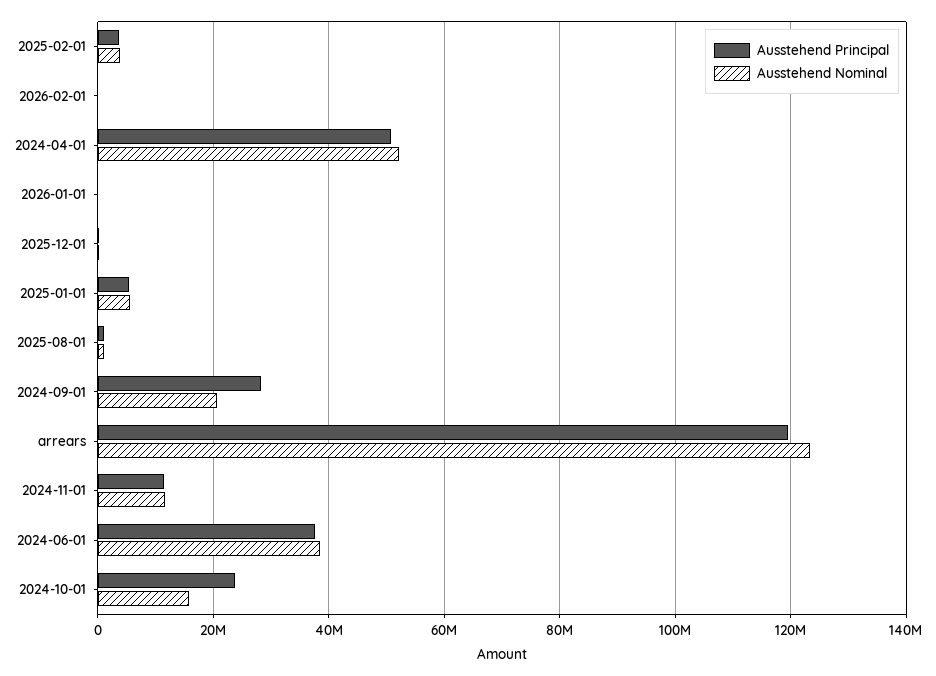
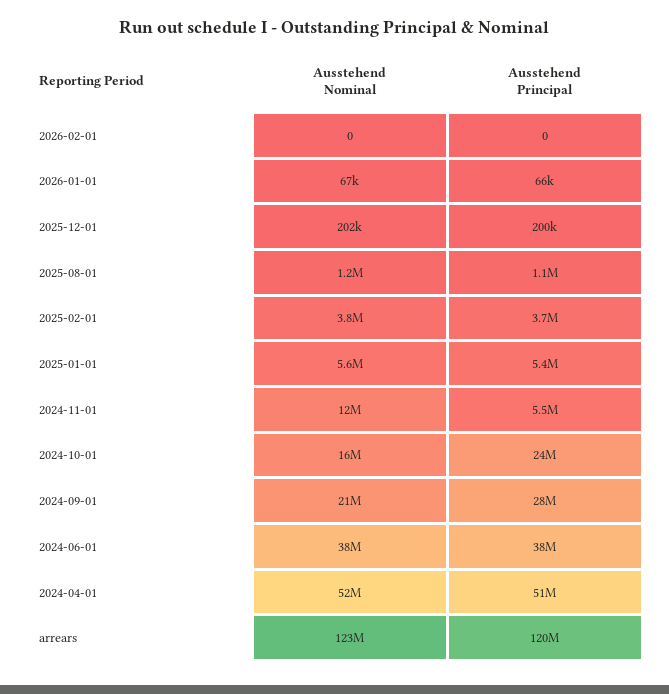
  {
    "Ausstehend Principal": {
      "2025-02-01": 3700000,
      "2026-02-01": 0,
      "2024-04-01": 51000000,
      "2026-01-01": 66000,
      "2025-12-01": 200000,
      "2025-01-01": 5400000,
      "2025-08-01": 1100000,
      "2024-09-01": 28000000,
      "arrears": 120000000,
-     "2024-11-01": 12000000,
+     "2024-11-01": 5500000,
      "2024-06-01": 38000000,
      "2024-10-01": 24000000
    },
    "Ausstehend Nominal": {
      "2025-02-01": 3800000,
      "2026-02-01": 0,
      "2024-04-01": 52000000,
      "2026-01-01": 67000,
      "2025-12-01": 202000,
      "2025-01-01": 5600000,
      "2025-08-01": 1200000,
      "2024-09-01": 21000000,
      "arrears": 123000000,
      "2024-11-01": 12000000,
      "2024-06-01": 38000000,
      "2024-10-01": 16000000
    }
  }

